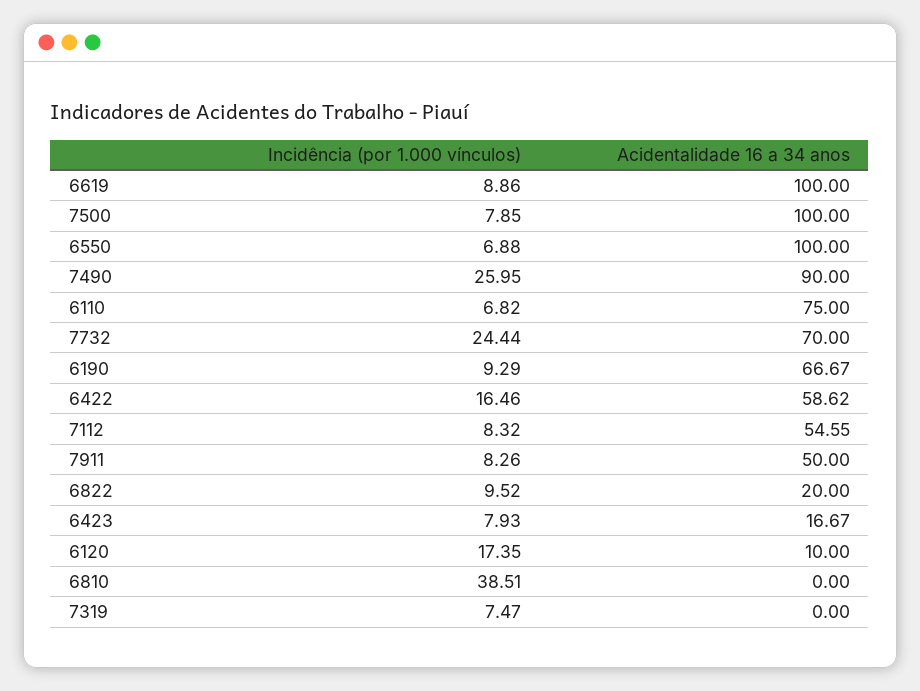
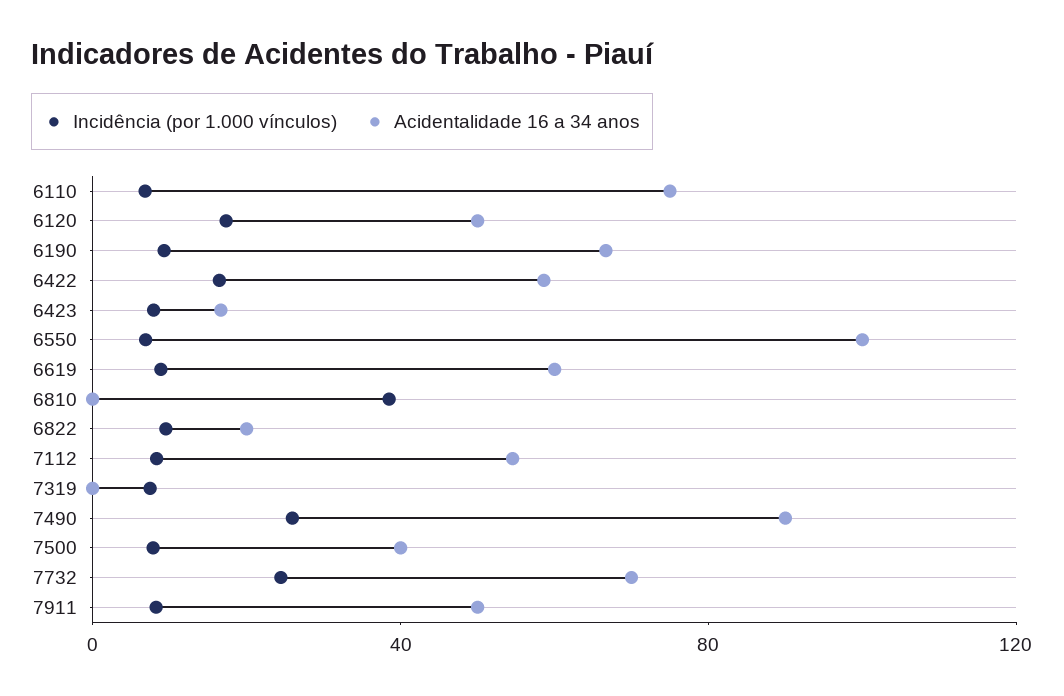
  {
    "Incidência (por 1.000 vínculos)": {
      "6619": 8.86,
      "7500": 7.85,
      "6550": 6.88,
      "7490": 25.95,
      "6110": 6.82,
      "7732": 24.44,
      "6190": 9.29,
      "6422": 16.46,
      "7112": 8.32,
      "7911": 8.26,
      "6822": 9.52,
      "6423": 7.93,
      "6120": 17.35,
      "6810": 38.51,
      "7319": 7.47
    },
    "Acidentalidade 16 a 34 anos": {
-     "6619": 100,
+     "6619": 60,
-     "7500": 100,
+     "7500": 40,
      "6550": 100,
      "7490": 90,
      "6110": 75,
      "7732": 70,
      "6190": 66.67,
      "6422": 58.62,
      "7112": 54.55,
      "7911": 50,
      "6822": 20,
      "6423": 16.67,
-     "6120": 10,
+     "6120": 50,
      "6810": 0,
      "7319": 0
    }
  }

